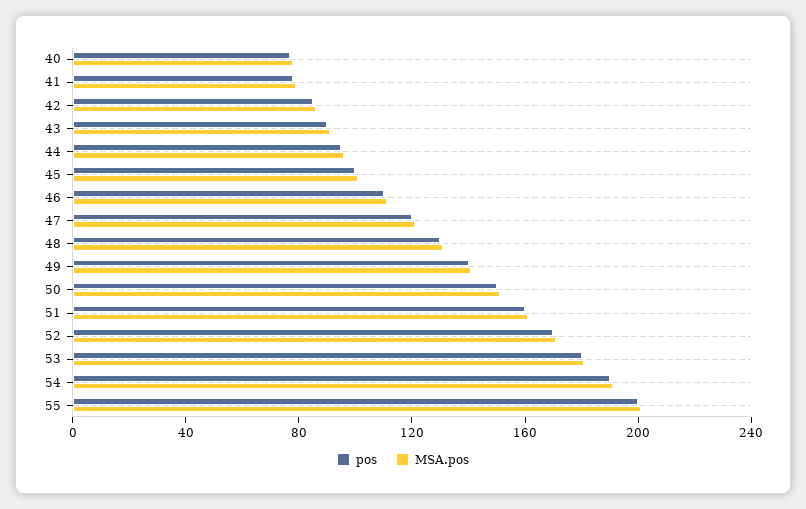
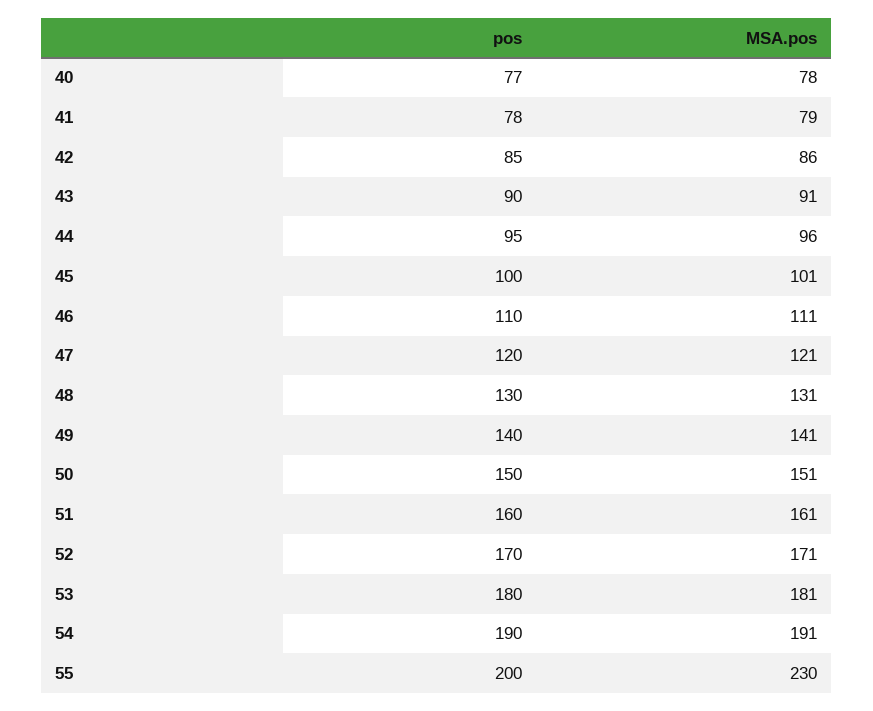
  {
    "pos": {
      "40": 77,
      "41": 78,
      "42": 85,
      "43": 90,
      "44": 95,
      "45": 100,
      "46": 110,
      "47": 120,
      "48": 130,
      "49": 140,
      "50": 150,
      "51": 160,
      "52": 170,
      "53": 180,
      "54": 190,
      "55": 200
    },
    "MSA.pos": {
      "40": 78,
      "41": 79,
      "42": 86,
      "43": 91,
      "44": 96,
      "45": 101,
      "46": 111,
      "47": 121,
      "48": 131,
      "49": 141,
      "50": 151,
      "51": 161,
      "52": 171,
      "53": 181,
      "54": 191,
-     "55": 200
+     "55": 230
    }
  }

